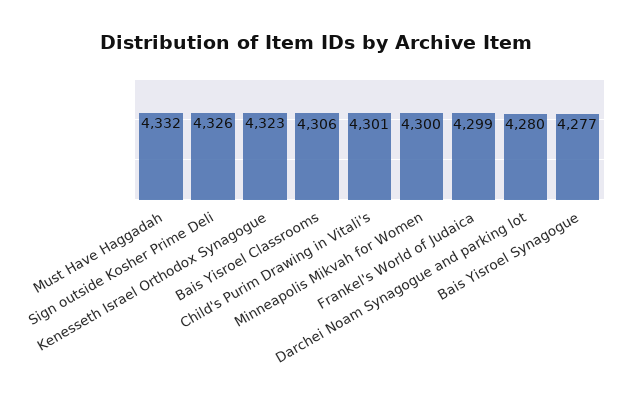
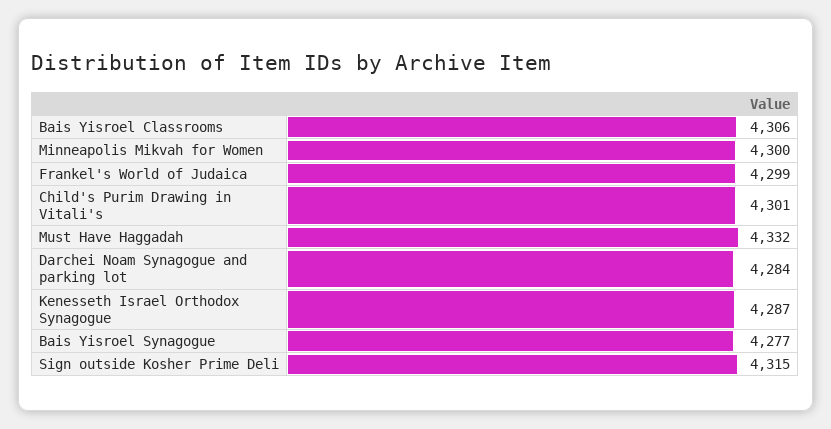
  {
    "Must Have Haggadah": 4332,
-   "Sign outside Kosher Prime Deli": 4326,
+   "Sign outside Kosher Prime Deli": 4315,
-   "Kenesseth Israel Orthodox Synagogue": 4323,
+   "Kenesseth Israel Orthodox Synagogue": 4287,
    "Bais Yisroel Classrooms": 4306,
    "Child's Purim Drawing in Vitali's": 4301,
    "Minneapolis Mikvah for Women": 4300,
    "Frankel's World of Judaica": 4299,
-   "Darchei Noam Synagogue and parking lot": 4280,
+   "Darchei Noam Synagogue and parking lot": 4284,
    "Bais Yisroel Synagogue": 4277
  }

